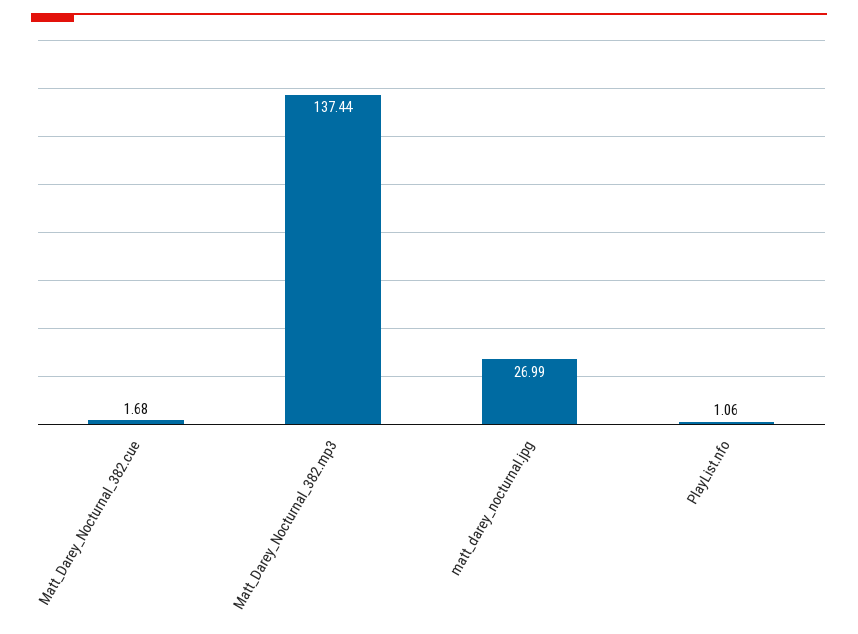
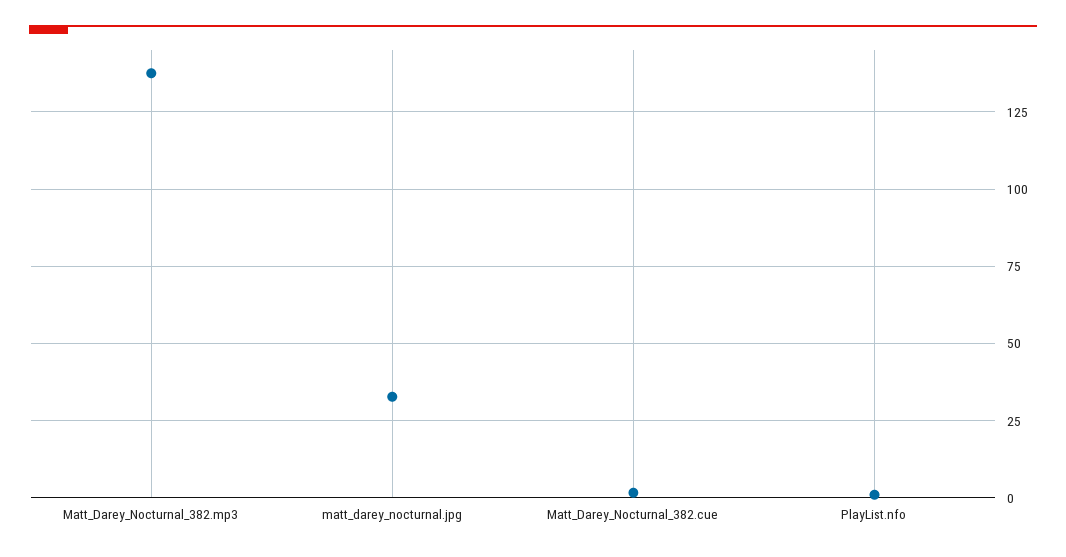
  {
    "Matt_Darey_Nocturnal_382.cue": 1.68,
    "Matt_Darey_Nocturnal_382.mp3": 137.44,
-   "matt_darey_nocturnal.jpg": 26.99,
+   "matt_darey_nocturnal.jpg": 32.5,
    "PlayList.nfo": 1.06
  }

